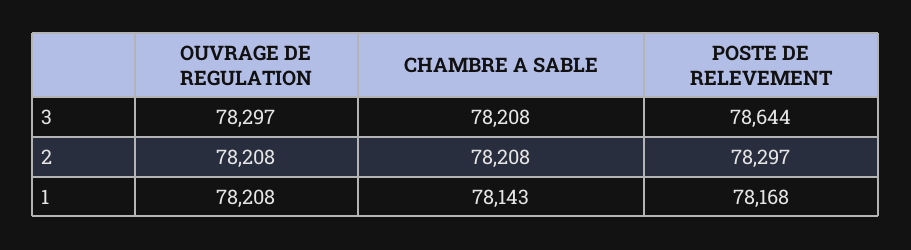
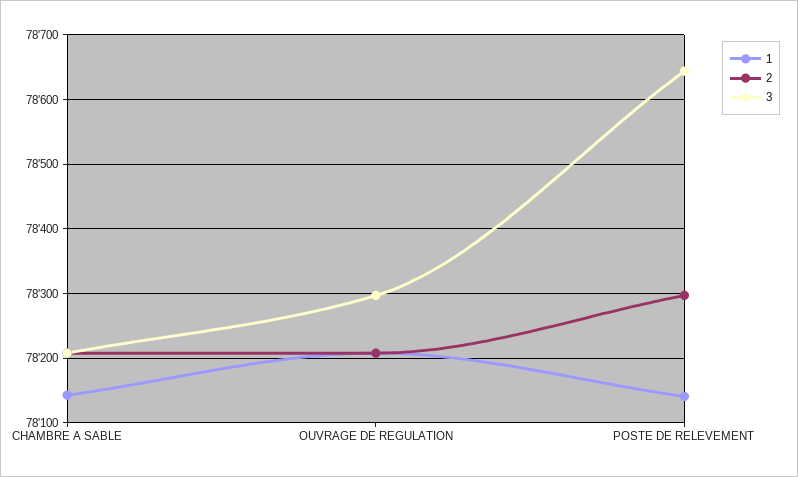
  {
    "3": {
      "OUVRAGE DE REGULATION": 78297,
      "CHAMBRE A SABLE": 78208,
      "POSTE DE RELEVEMENT": 78644
    },
    "2": {
      "OUVRAGE DE REGULATION": 78208,
      "CHAMBRE A SABLE": 78208,
      "POSTE DE RELEVEMENT": 78297
    },
    "1": {
      "OUVRAGE DE REGULATION": 78208,
      "CHAMBRE A SABLE": 78143,
-     "POSTE DE RELEVEMENT": 78168
+     "POSTE DE RELEVEMENT": 78140
    }
  }

